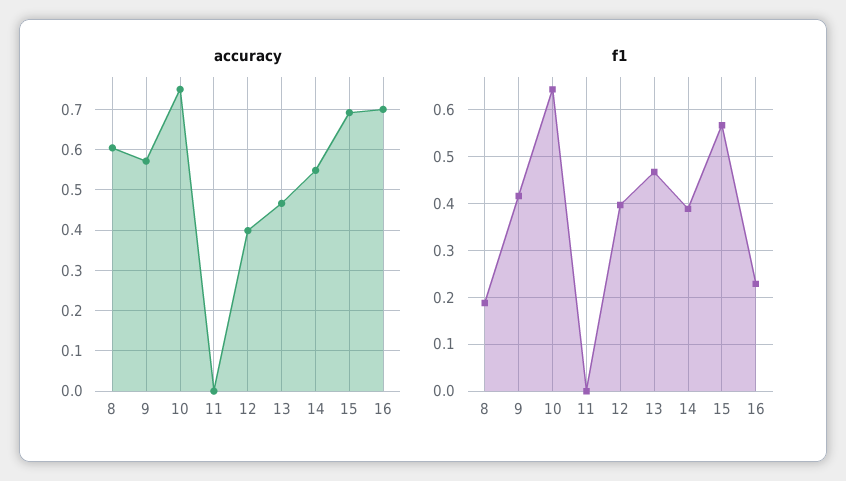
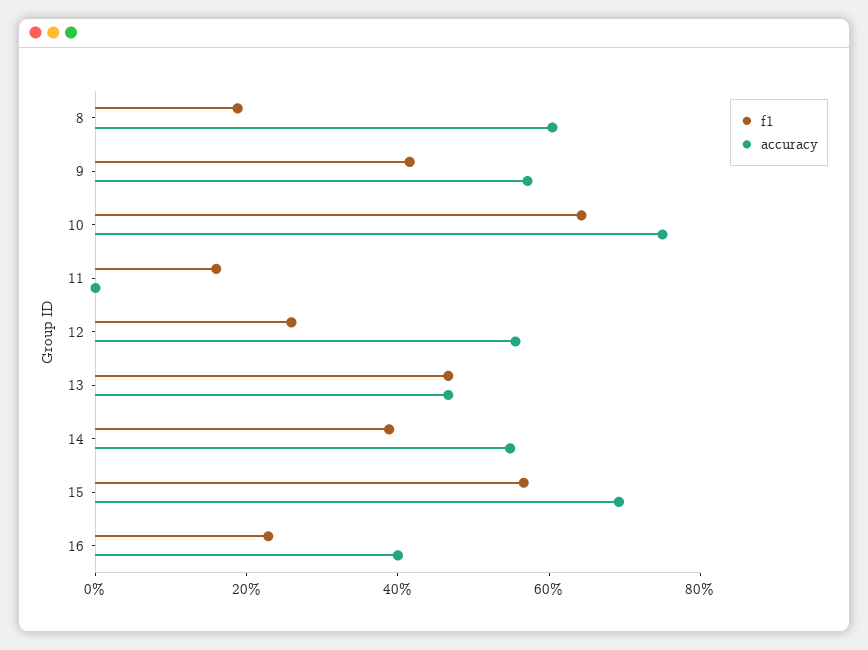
  {
    "accuracy": {
      "8": 0.6,
      "9": 0.58,
      "10": 0.76,
      "11": 0,
-     "12": 0.4,
+     "12": 0.55,
      "13": 0.46,
      "14": 0.54,
      "15": 0.7,
-     "16": 0.7
+     "16": 0.4
    },
    "f1": {
      "8": 0.18,
      "9": 0.42,
      "10": 0.64,
-     "11": 0,
+     "11": 0.15,
-     "12": 0.4,
+     "12": 0.25,
      "13": 0.46,
      "14": 0.38,
      "15": 0.56,
      "16": 0.22
    }
  }

